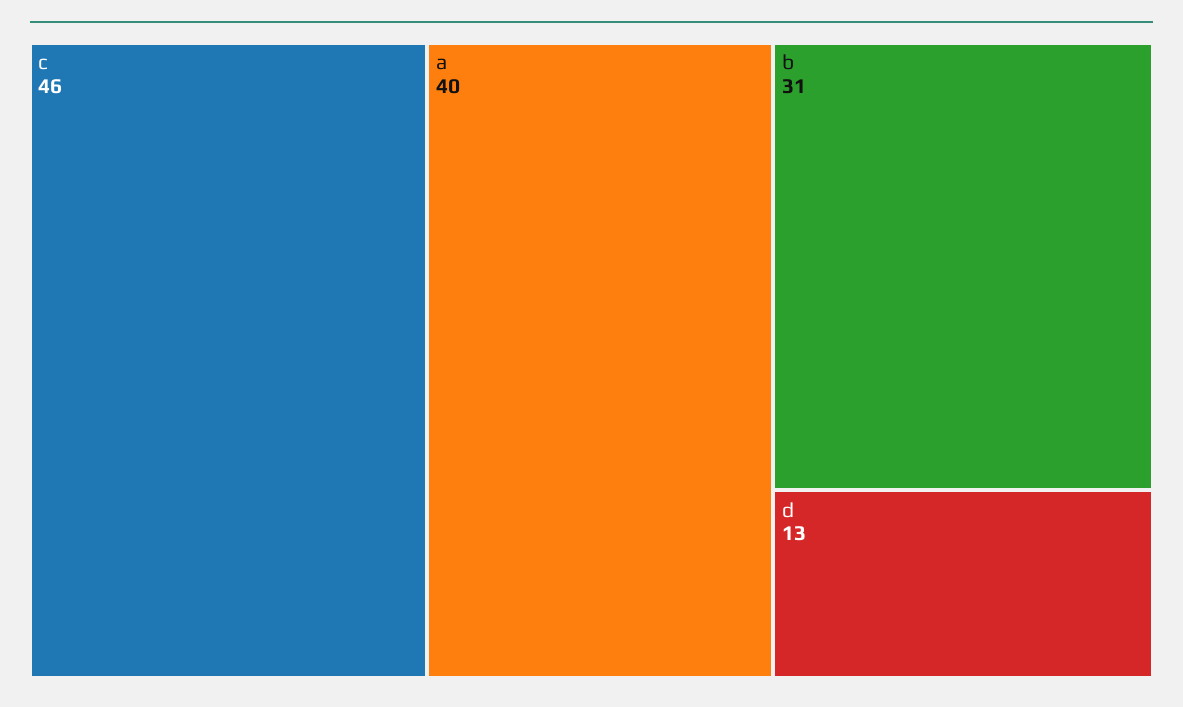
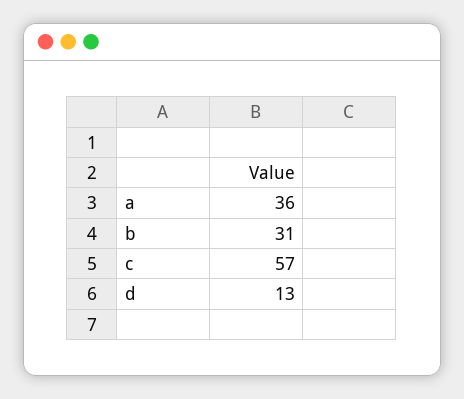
  {
-   "c": 46,
+   "c": 57,
-   "a": 40,
+   "a": 36,
    "b": 31,
    "d": 13
  }

